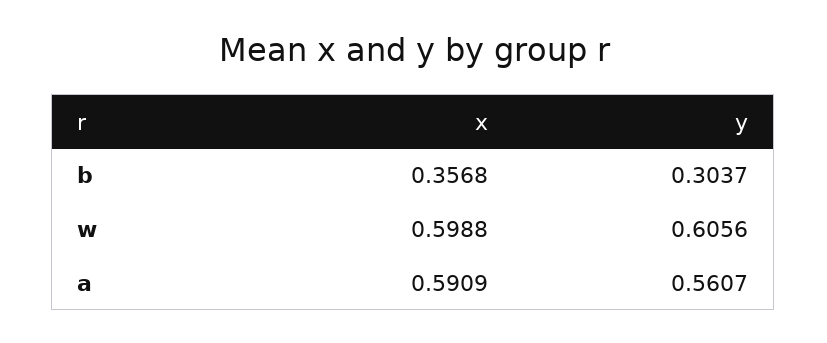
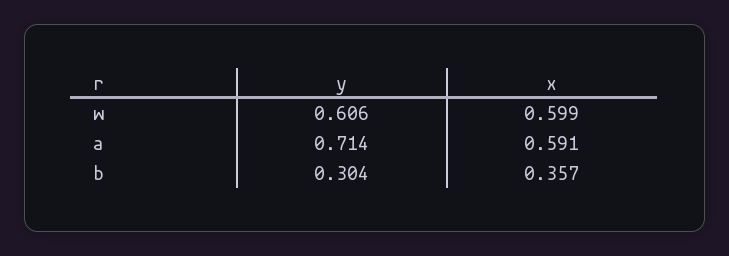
  {
    "x": {
      "b": 0.3568,
      "w": 0.5988,
      "a": 0.5909
    },
    "y": {
      "b": 0.3037,
      "w": 0.6056,
-     "a": 0.5607
+     "a": 0.714
    }
  }

